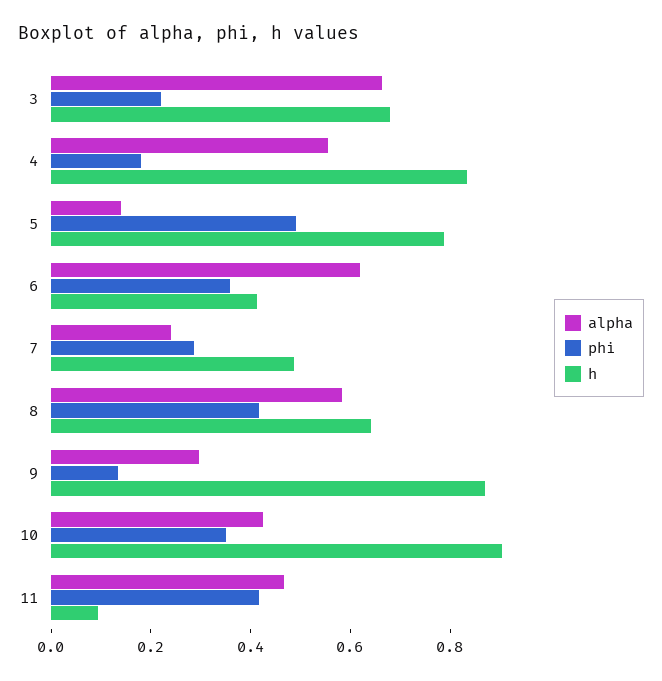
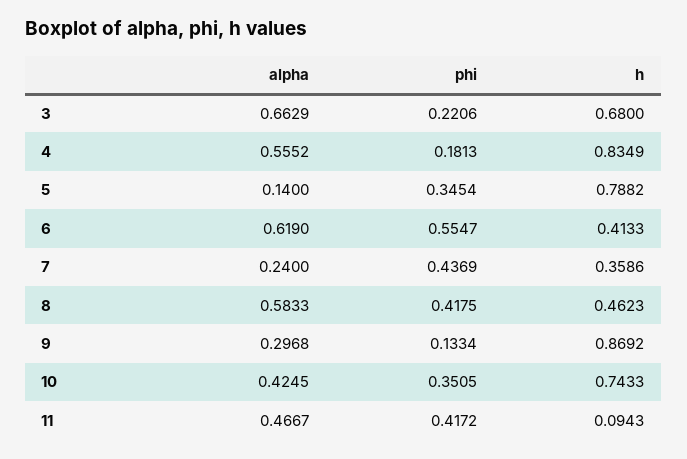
  {
    "alpha": {
      "3": 0.6629,
      "4": 0.5552,
      "5": 0.14,
      "6": 0.619,
      "7": 0.24,
      "8": 0.5833,
      "9": 0.2968,
      "10": 0.4245,
      "11": 0.4667
    },
    "phi": {
      "3": 0.2206,
      "4": 0.1813,
-     "5": 0.5,
+     "5": 0.3454,
-     "6": 0.35,
+     "6": 0.5547,
-     "7": 0.3,
+     "7": 0.4369,
      "8": 0.4175,
      "9": 0.1334,
      "10": 0.3505,
      "11": 0.4172
    },
    "h": {
      "3": 0.68,
      "4": 0.8349,
      "5": 0.7882,
      "6": 0.4133,
-     "7": 0.5,
+     "7": 0.3586,
-     "8": 0.65,
+     "8": 0.4623,
      "9": 0.8692,
-     "10": 0.9,
+     "10": 0.7433,
      "11": 0.0943
    }
  }

